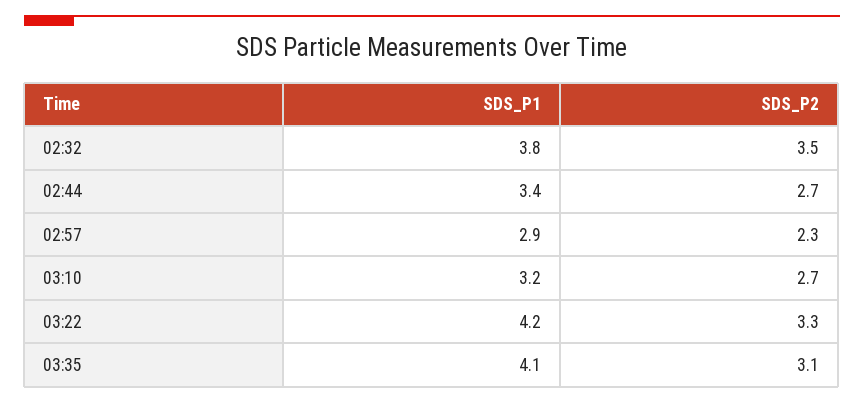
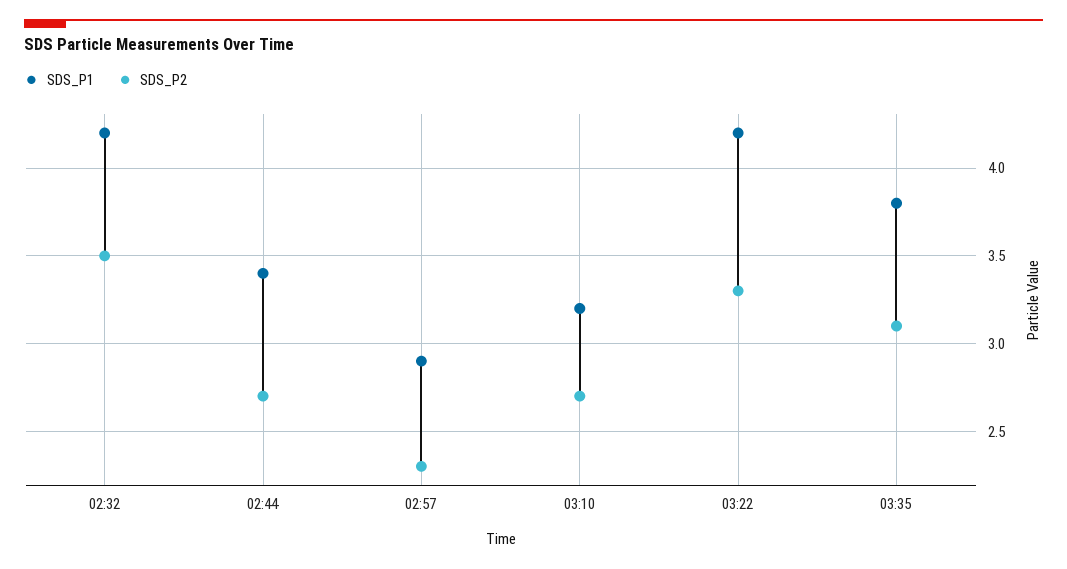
  {
    "SDS_P1": {
-     "02:32": 3.8,
+     "02:32": 4.2,
      "02:44": 3.4,
      "02:57": 2.9,
      "03:10": 3.2,
      "03:22": 4.2,
-     "03:35": 4.1
+     "03:35": 3.8
    },
    "SDS_P2": {
      "02:32": 3.5,
      "02:44": 2.7,
      "02:57": 2.3,
      "03:10": 2.7,
      "03:22": 3.3,
      "03:35": 3.1
    }
  }

